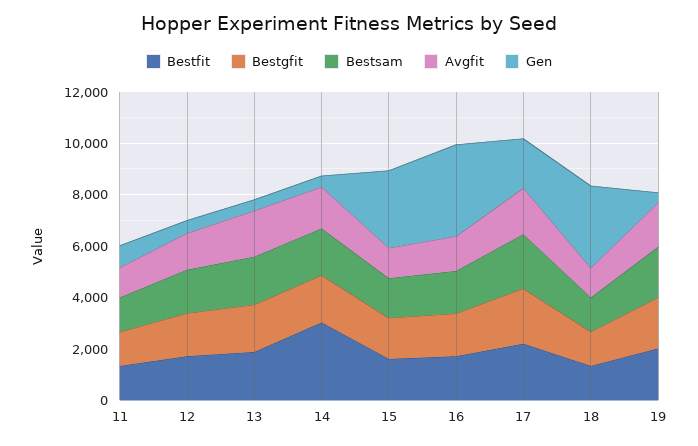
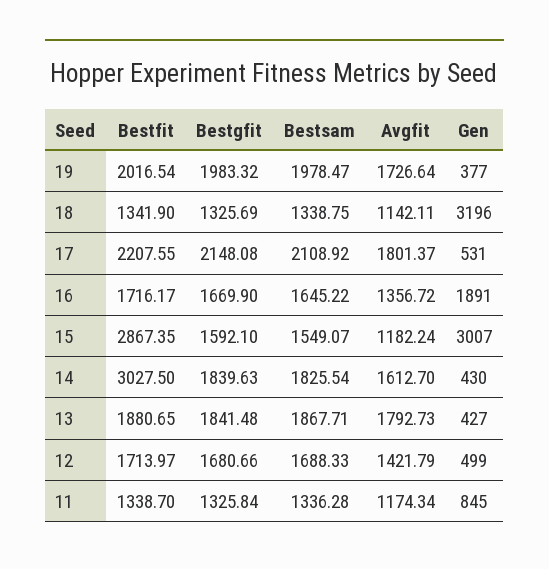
  {
    "Bestfit": {
      "11": 1338.7,
      "12": 1713.97,
      "13": 1880.65,
      "14": 3027.5,
-     "15": 1500,
+     "15": 2867.35,
      "16": 1716.17,
      "17": 2207.55,
      "18": 1341.9,
      "19": 2016.54
    },
    "Bestgfit": {
      "11": 1325.84,
      "12": 1680.66,
      "13": 1841.48,
      "14": 1839.63,
      "15": 1592.1,
      "16": 1669.9,
      "17": 2148.08,
      "18": 1325.69,
      "19": 1983.32
    },
    "Bestsam": {
      "11": 1336.28,
      "12": 1688.33,
      "13": 1867.71,
      "14": 1825.54,
      "15": 1549.07,
      "16": 1645.22,
      "17": 2108.92,
      "18": 1338.75,
      "19": 1978.47
    },
    "Avgfit": {
      "11": 1174.34,
      "12": 1421.79,
      "13": 1792.73,
      "14": 1612.7,
      "15": 1182.24,
      "16": 1356.72,
      "17": 1801.37,
      "18": 1142.11,
      "19": 1726.64
    },
    "Gen": {
      "11": 845,
      "12": 499,
      "13": 427,
      "14": 430,
      "15": 3007,
-     "16": 3500,
+     "16": 1891,
-     "17": 2000,
+     "17": 531,
      "18": 3196,
      "19": 377
    }
  }

